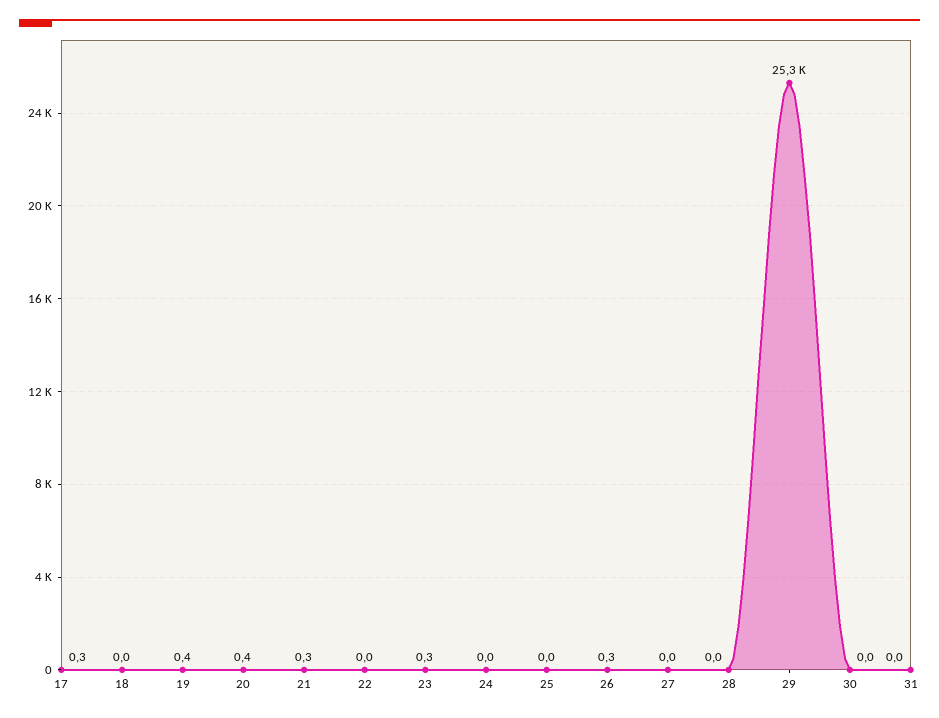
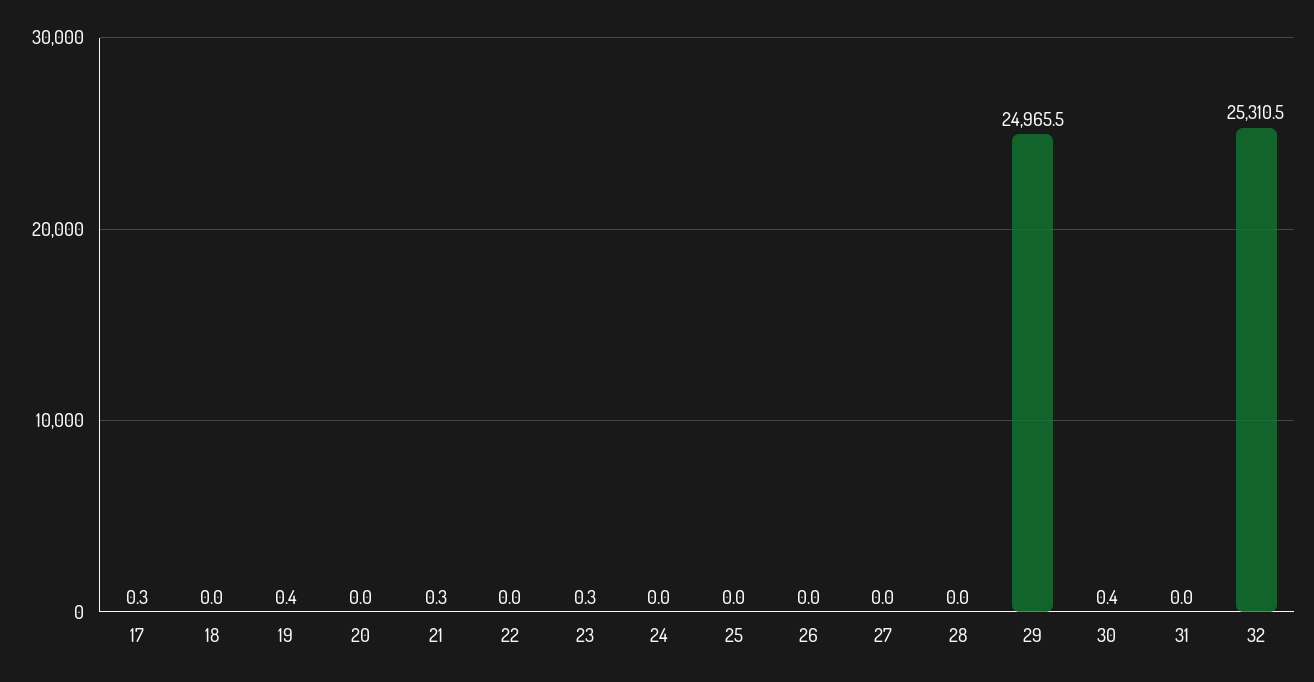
  {
    "17": 0.3,
    "18": 0,
    "19": 0.4,
-   "20": 0.4,
+   "20": 0,
    "21": 0.3,
    "22": 0,
    "23": 0.3,
    "24": 0,
    "25": 0,
-   "26": 0.3,
+   "26": 0,
    "27": 0,
    "28": 0,
-   "29": 25300,
+   "29": 24965.5,
-   "30": 0,
+   "30": 0.4,
-   "31": 0
+   "31": 0,
+   "32": 25310.5
  }

